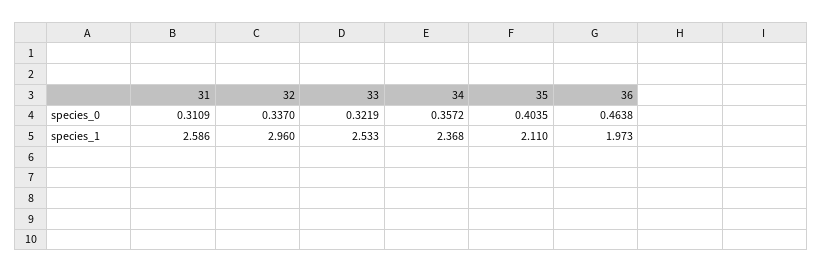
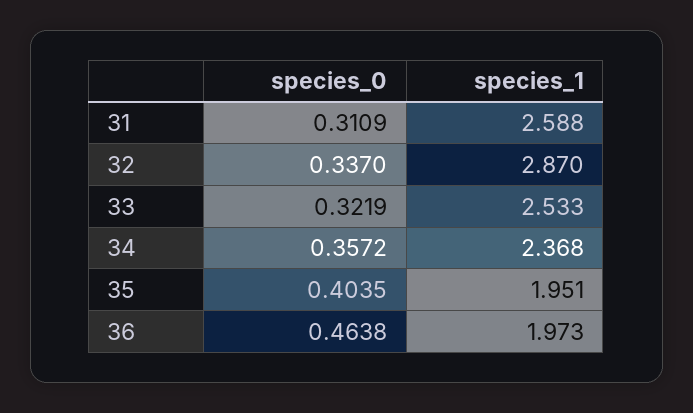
  {
    "31": {
      "species_0": 0.3109,
-     "species_1": 2.586
+     "species_1": 2.588
    },
    "32": {
      "species_0": 0.337,
-     "species_1": 2.96
+     "species_1": 2.87
    },
    "33": {
      "species_0": 0.3219,
      "species_1": 2.533
    },
    "34": {
      "species_0": 0.3572,
      "species_1": 2.368
    },
    "35": {
      "species_0": 0.4035,
-     "species_1": 2.11
+     "species_1": 1.951
    },
    "36": {
      "species_0": 0.4638,
      "species_1": 1.973
    }
  }

